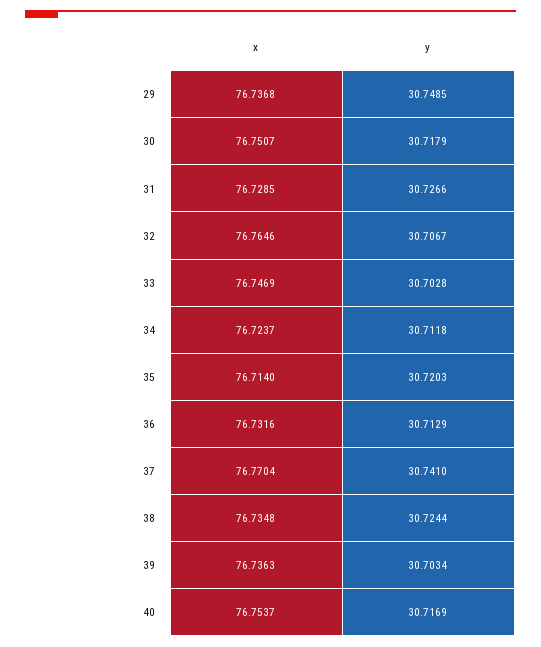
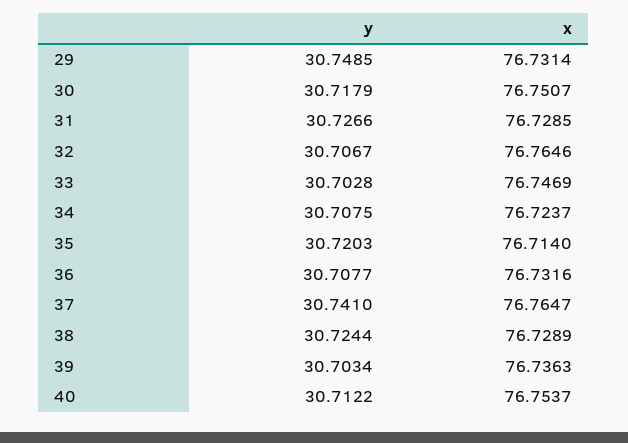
  {
    "x": {
-     "29": 76.7368,
+     "29": 76.7314,
      "30": 76.7507,
      "31": 76.7285,
      "32": 76.7646,
      "33": 76.7469,
      "34": 76.7237,
      "35": 76.714,
      "36": 76.7316,
-     "37": 76.7704,
+     "37": 76.7647,
-     "38": 76.7348,
+     "38": 76.7289,
      "39": 76.7363,
      "40": 76.7537
    },
    "y": {
      "29": 30.7485,
      "30": 30.7179,
      "31": 30.7266,
      "32": 30.7067,
      "33": 30.7028,
-     "34": 30.7118,
+     "34": 30.7075,
      "35": 30.7203,
-     "36": 30.7129,
+     "36": 30.7077,
      "37": 30.741,
      "38": 30.7244,
      "39": 30.7034,
-     "40": 30.7169
+     "40": 30.7122
    }
  }

